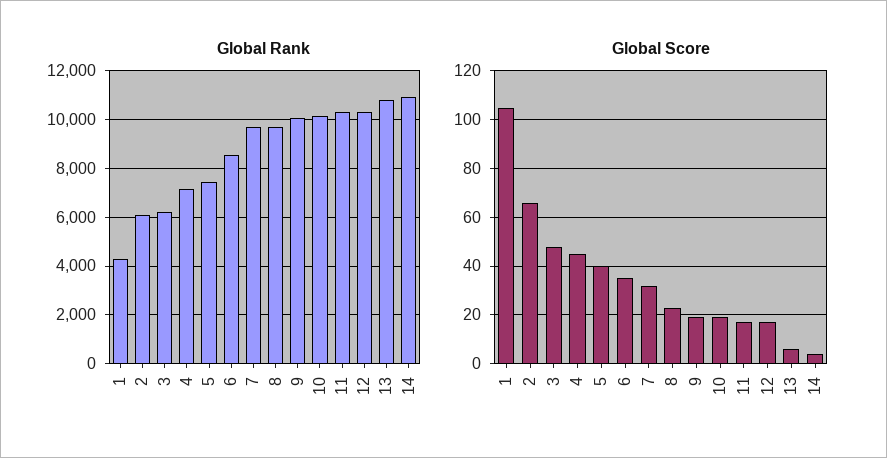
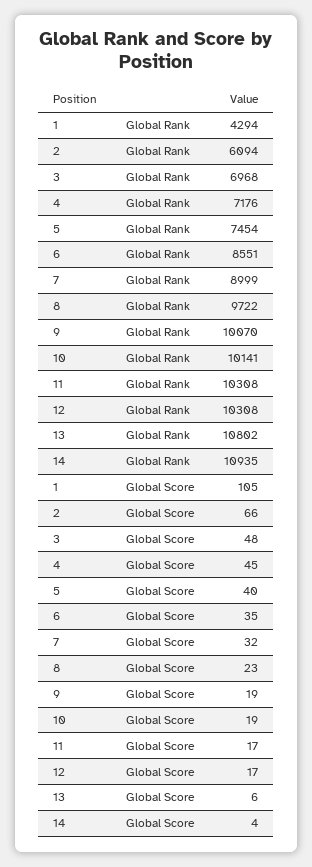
  {
    "Global Rank": {
      "1": 4294,
      "2": 6094,
-     "3": 6250,
+     "3": 6968,
      "4": 7176,
      "5": 7454,
      "6": 8551,
-     "7": 9750,
+     "7": 8999,
      "8": 9722,
      "9": 10070,
      "10": 10141,
      "11": 10308,
      "12": 10308,
      "13": 10802,
      "14": 10935
    },
    "Global Score": {
      "1": 105,
      "2": 66,
      "3": 48,
      "4": 45,
      "5": 40,
      "6": 35,
      "7": 32,
      "8": 23,
      "9": 19,
      "10": 19,
      "11": 17,
      "12": 17,
      "13": 6,
      "14": 4
    }
  }

